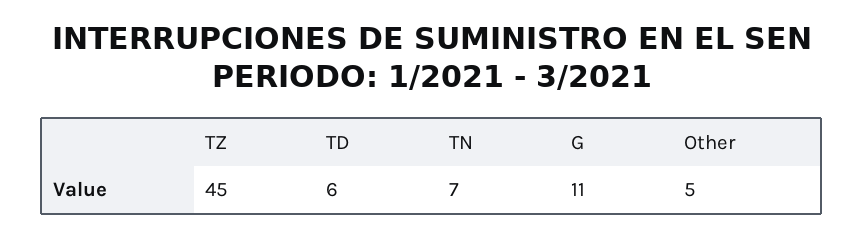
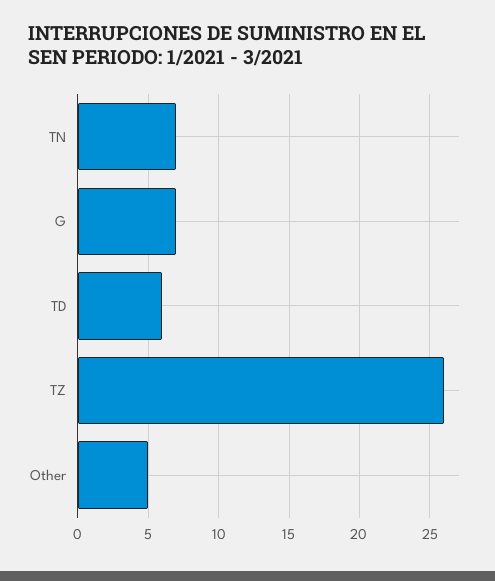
  {
-   "TZ": 45,
+   "TZ": 26,
    "TD": 6,
    "TN": 7,
-   "G": 11,
+   "G": 7,
    "Other": 5
  }

